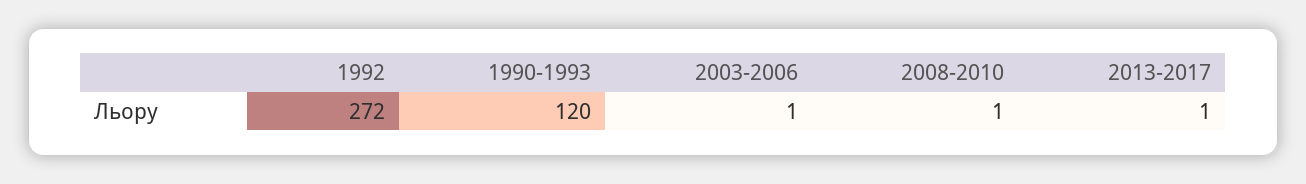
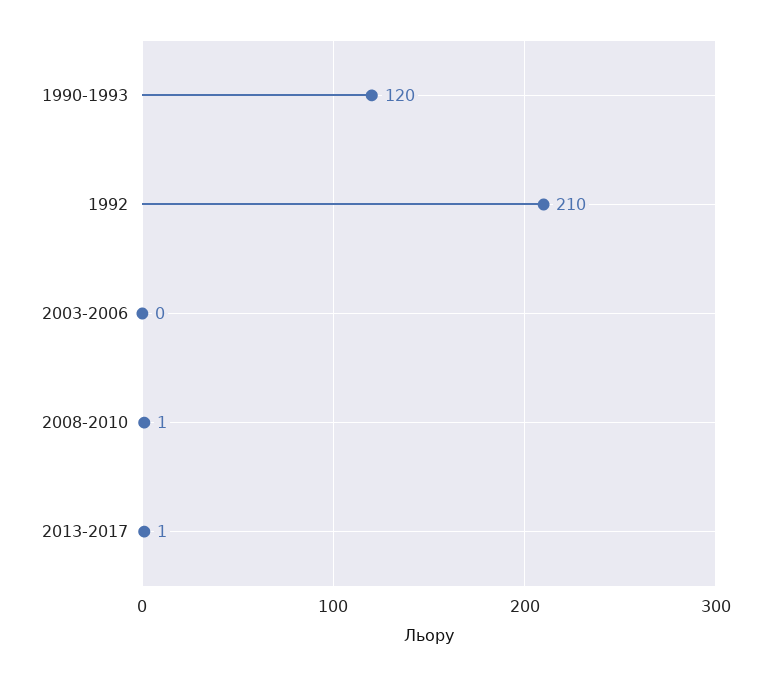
  {
-   "1992": 272,
+   "1992": 210,
    "1990-1993": 120,
-   "2003-2006": 1,
+   "2003-2006": 0,
    "2008-2010": 1,
    "2013-2017": 1
  }

